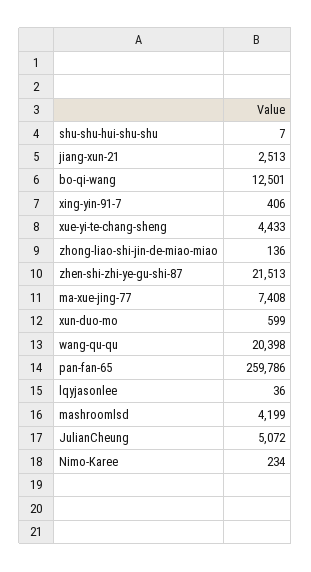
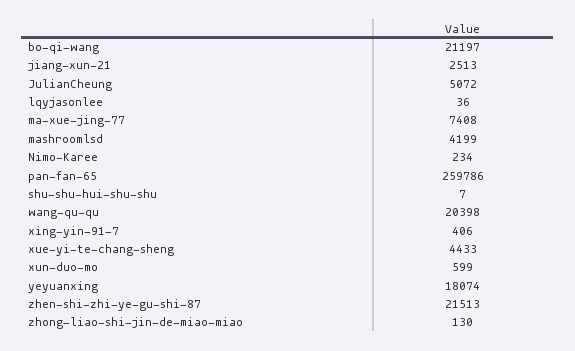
  {
    "shu-shu-hui-shu-shu": 7,
    "jiang-xun-21": 2513,
-   "bo-qi-wang": 12501,
+   "bo-qi-wang": 21197,
    "xing-yin-91-7": 406,
    "xue-yi-te-chang-sheng": 4433,
-   "zhong-liao-shi-jin-de-miao-miao": 136,
+   "zhong-liao-shi-jin-de-miao-miao": 130,
    "zhen-shi-zhi-ye-gu-shi-87": 21513,
    "ma-xue-jing-77": 7408,
    "xun-duo-mo": 599,
    "wang-qu-qu": 20398,
    "pan-fan-65": 259786,
    "lqyjasonlee": 36,
    "mashroomlsd": 4199,
    "JulianCheung": 5072,
-   "Nimo-Karee": 234
+   "Nimo-Karee": 234,
+   "yeyuanxing": 18074
  }

